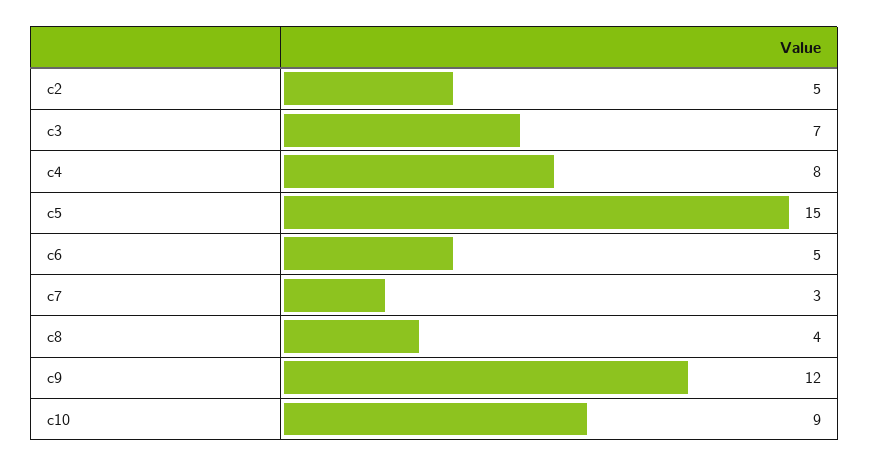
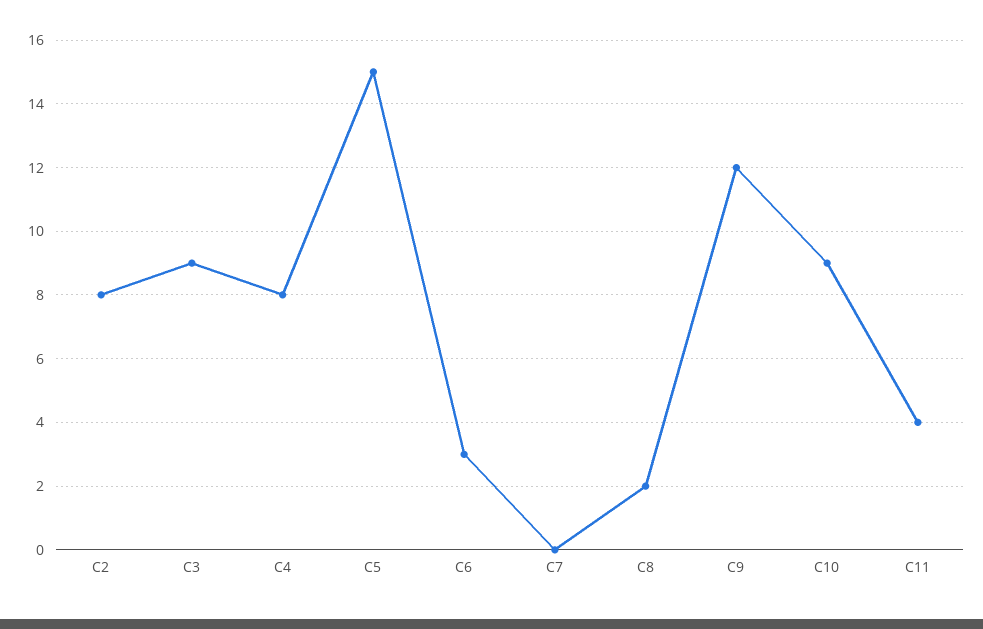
  {
-   "c2": 5,
+   "c2": 8,
-   "c3": 7,
+   "c3": 9,
    "c4": 8,
    "c5": 15,
-   "c6": 5,
+   "c6": 3,
-   "c7": 3,
+   "c7": 0,
-   "c8": 4,
+   "c8": 2,
    "c9": 12,
-   "c10": 9
+   "c10": 9,
+   "C11": 4
  }

